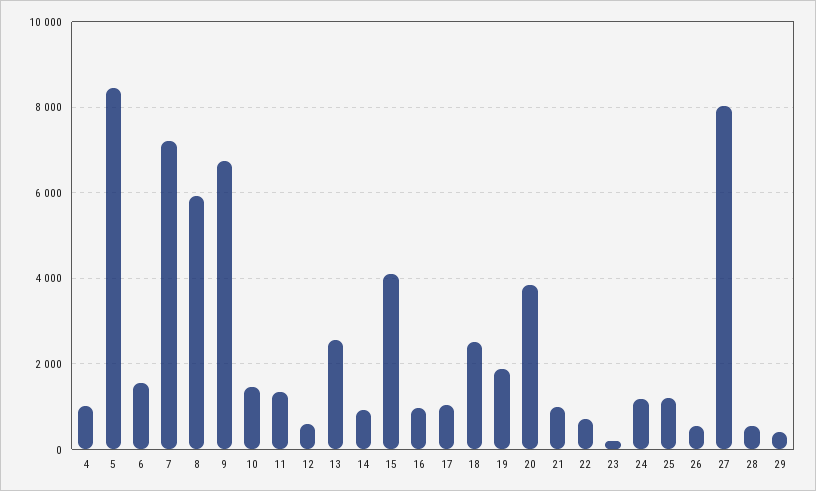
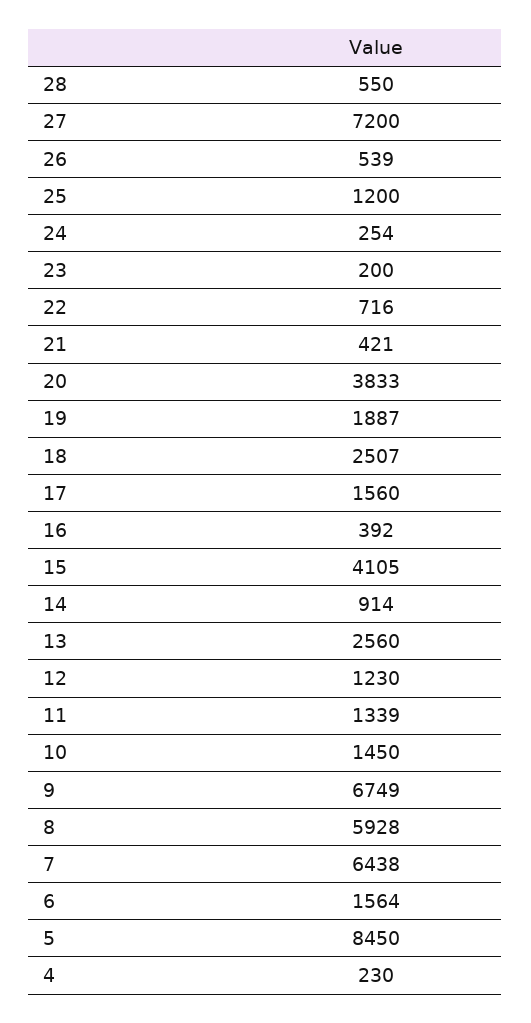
  {
-   "4": 1000,
+   "4": 230,
    "5": 8450,
    "6": 1564,
-   "7": 7200,
+   "7": 6438,
    "8": 5928,
    "9": 6749,
    "10": 1450,
    "11": 1339,
-   "12": 600,
+   "12": 1230,
    "13": 2560,
    "14": 914,
    "15": 4105,
-   "16": 1000,
+   "16": 392,
-   "17": 1000,
+   "17": 1560,
    "18": 2507,
    "19": 1887,
    "20": 3833,
-   "21": 1000,
+   "21": 421,
    "22": 716,
    "23": 200,
-   "24": 1200,
+   "24": 254,
    "25": 1200,
    "26": 539,
-   "27": 8000,
+   "27": 7200,
-   "28": 550,
+   "28": 550
-   "29": 400
  }

